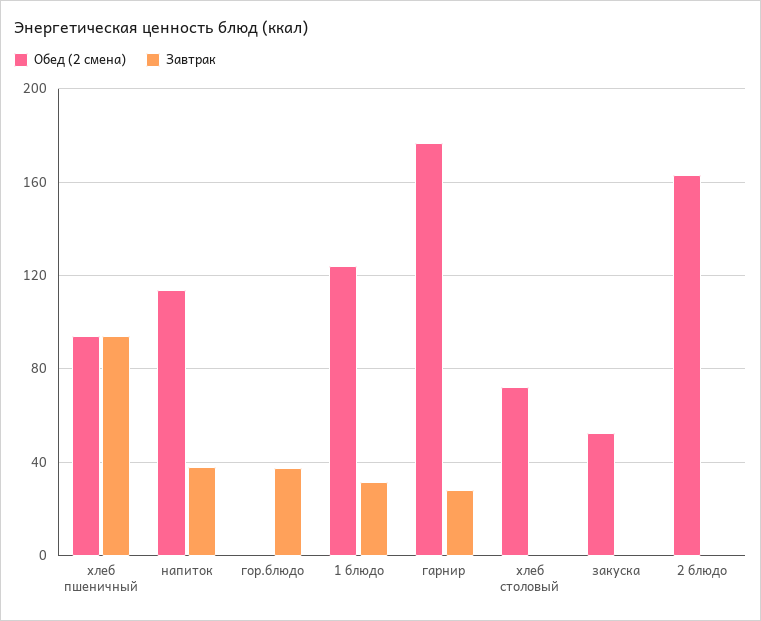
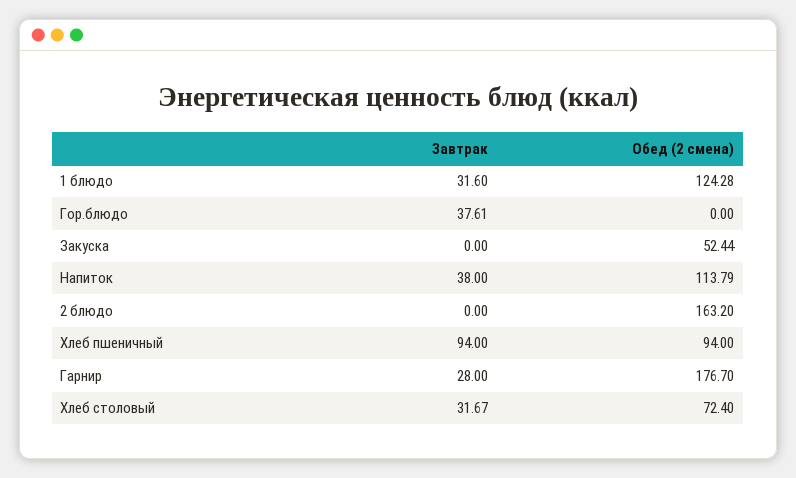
  {
    "Обед (2 смена)": {
      "хлеб пшеничный": 94,
      "напиток": 113.79,
      "гор.блюдо": 0,
      "1 блюдо": 124.28,
      "гарнир": 176.7,
      "хлеб столовый": 72.4,
      "закуска": 52.44,
      "2 блюдо": 163.2
    },
    "Завтрак": {
      "хлеб пшеничный": 94,
      "напиток": 38,
      "гор.блюдо": 37.61,
      "1 блюдо": 31.6,
      "гарнир": 28,
-     "хлеб столовый": 0,
+     "хлеб столовый": 31.67,
      "закуска": 0,
      "2 блюдо": 0
    }
  }

